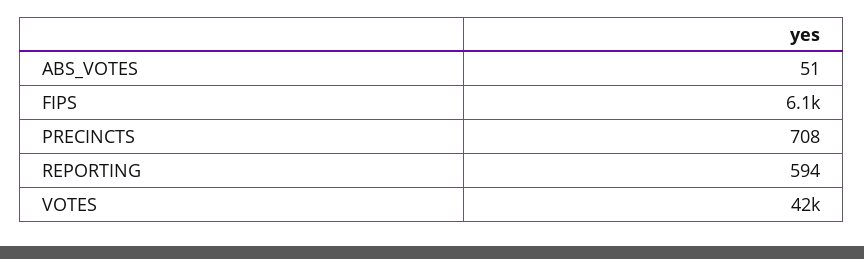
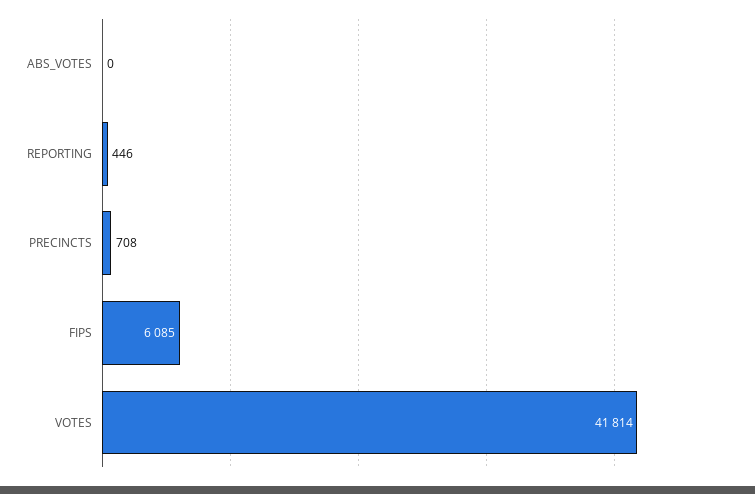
  {
-   "ABS_VOTES": 51,
+   "ABS_VOTES": 0,
    "FIPS": 6085,
    "PRECINCTS": 708,
-   "REPORTING": 594,
+   "REPORTING": 446,
    "VOTES": 41814
  }

